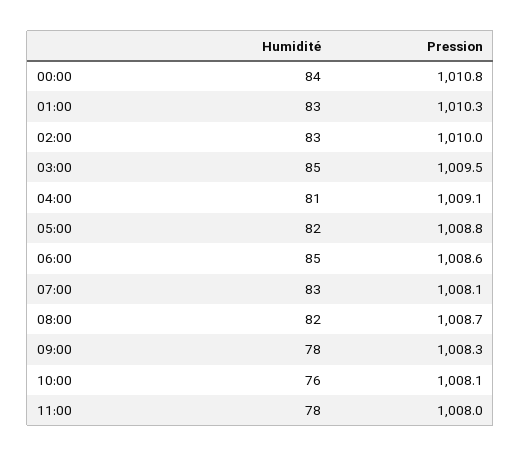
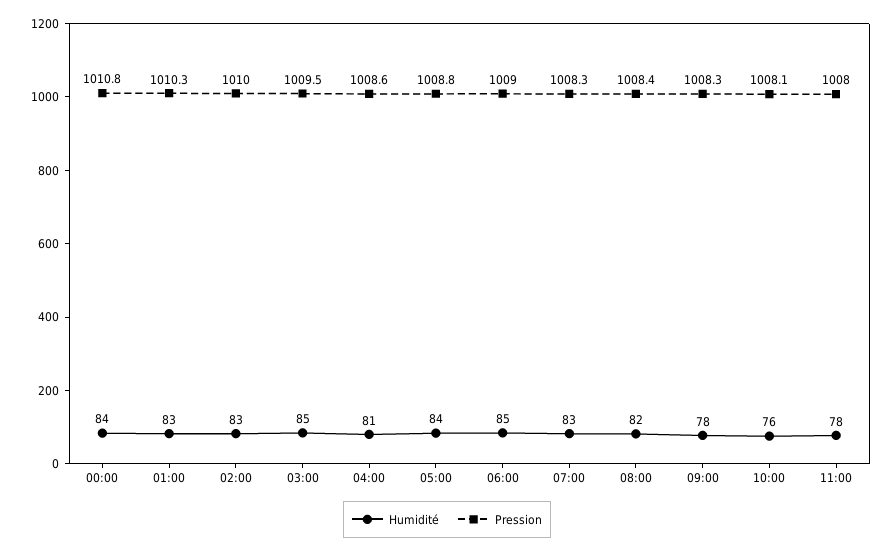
  {
    "Humidité": {
      "00:00": 84,
      "01:00": 83,
      "02:00": 83,
      "03:00": 85,
      "04:00": 81,
-     "05:00": 82,
+     "05:00": 84,
      "06:00": 85,
      "07:00": 83,
      "08:00": 82,
      "09:00": 78,
      "10:00": 76,
      "11:00": 78
    },
    "Pression": {
      "00:00": 1010.8,
      "01:00": 1010.3,
      "02:00": 1010,
      "03:00": 1009.5,
-     "04:00": 1009.1,
+     "04:00": 1008.6,
      "05:00": 1008.8,
-     "06:00": 1008.6,
+     "06:00": 1009,
-     "07:00": 1008.1,
+     "07:00": 1008.3,
-     "08:00": 1008.7,
+     "08:00": 1008.4,
      "09:00": 1008.3,
      "10:00": 1008.1,
      "11:00": 1008
    }
  }

